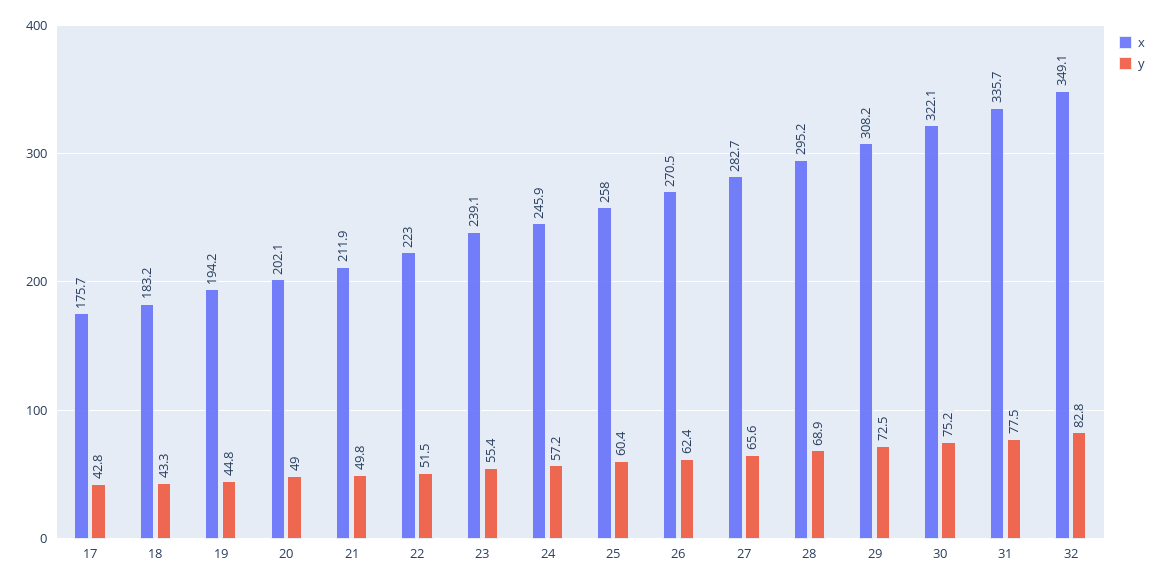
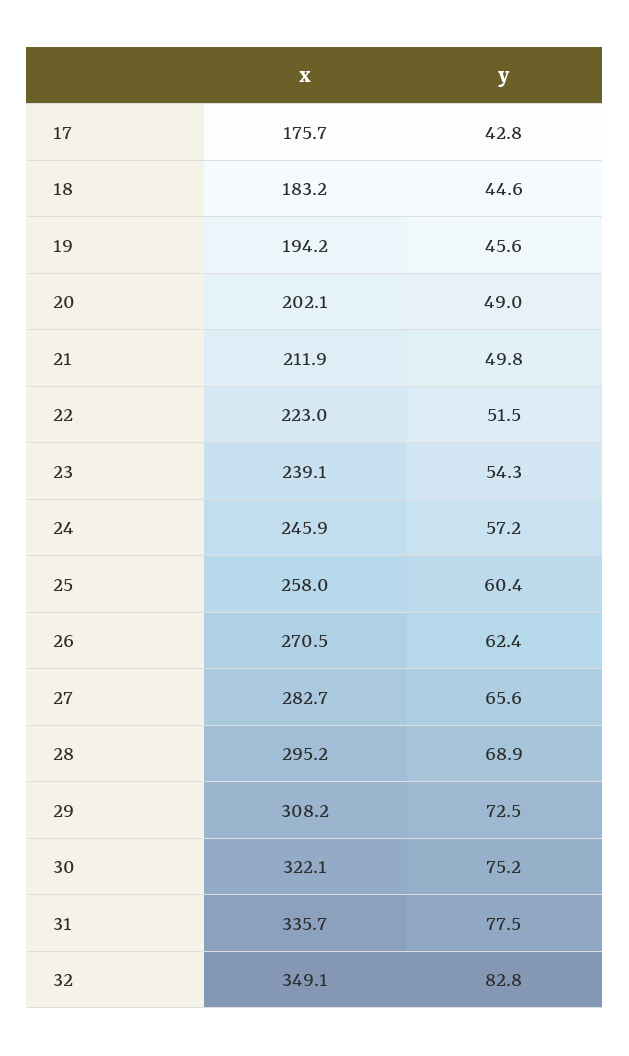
  {
    "x": {
      "17": 175.7,
      "18": 183.2,
      "19": 194.2,
      "20": 202.1,
      "21": 211.9,
      "22": 223,
      "23": 239.1,
      "24": 245.9,
      "25": 258,
      "26": 270.5,
      "27": 282.7,
      "28": 295.2,
      "29": 308.2,
      "30": 322.1,
      "31": 335.7,
      "32": 349.1
    },
    "y": {
      "17": 42.8,
-     "18": 43.3,
+     "18": 44.6,
-     "19": 44.8,
+     "19": 45.6,
      "20": 49,
      "21": 49.8,
      "22": 51.5,
-     "23": 55.4,
+     "23": 54.3,
      "24": 57.2,
      "25": 60.4,
      "26": 62.4,
      "27": 65.6,
      "28": 68.9,
      "29": 72.5,
      "30": 75.2,
      "31": 77.5,
      "32": 82.8
    }
  }

